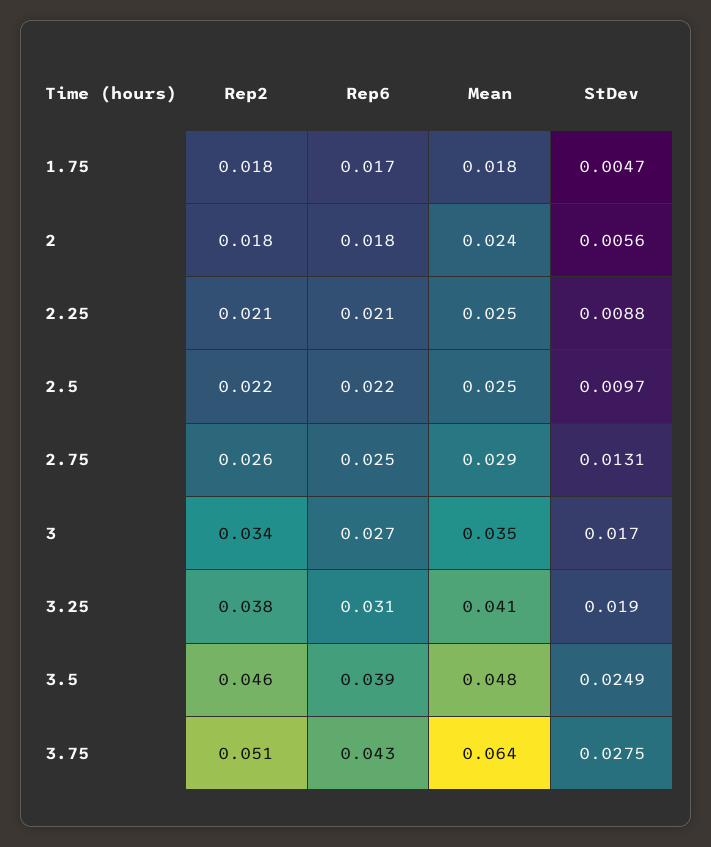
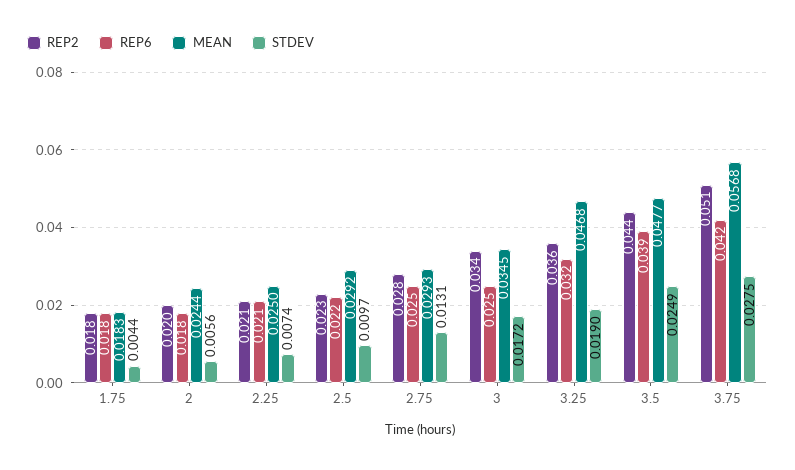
  {
    "Rep2": {
      "1.75": 0.018,
-     "2": 0.018,
+     "2": 0.02,
      "2.25": 0.021,
-     "2.5": 0.022,
+     "2.5": 0.023,
-     "2.75": 0.026,
+     "2.75": 0.028,
      "3": 0.034,
-     "3.25": 0.038,
+     "3.25": 0.036,
-     "3.5": 0.046,
+     "3.5": 0.044,
      "3.75": 0.051
    },
    "Rep6": {
-     "1.75": 0.017,
+     "1.75": 0.018,
      "2": 0.018,
      "2.25": 0.021,
      "2.5": 0.022,
      "2.75": 0.025,
-     "3": 0.027,
+     "3": 0.025,
-     "3.25": 0.031,
+     "3.25": 0.032,
      "3.5": 0.039,
-     "3.75": 0.043
+     "3.75": 0.042
    },
    "Mean": {
      "1.75": 0.0183,
      "2": 0.0244,
      "2.25": 0.025,
-     "2.5": 0.025,
+     "2.5": 0.0292,
      "2.75": 0.0293,
      "3": 0.0345,
-     "3.25": 0.041,
+     "3.25": 0.0468,
      "3.5": 0.0477,
-     "3.75": 0.064
+     "3.75": 0.0568
    },
    "StDev": {
-     "1.75": 0.0047,
+     "1.75": 0.0044,
      "2": 0.0056,
-     "2.25": 0.0088,
+     "2.25": 0.0074,
      "2.5": 0.0097,
      "2.75": 0.0131,
-     "3": 0.017,
+     "3": 0.0172,
      "3.25": 0.019,
      "3.5": 0.0249,
      "3.75": 0.0275
    }
  }

